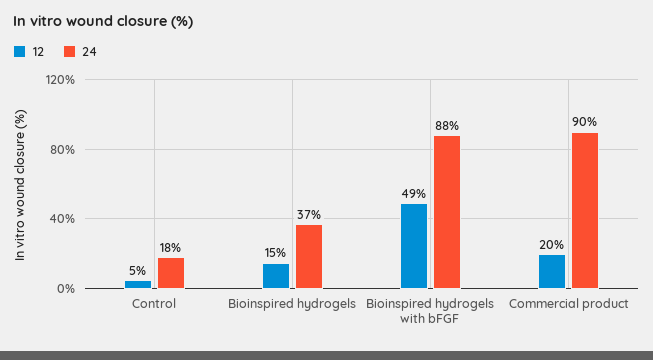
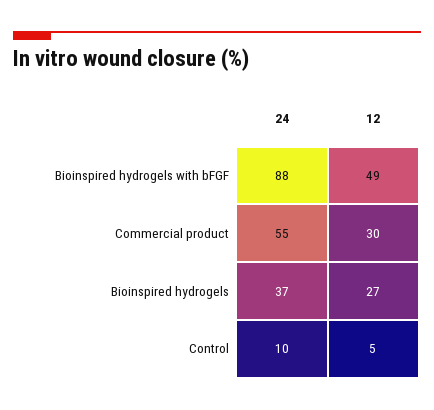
  {
    "12": {
      "Control": 5,
-     "Bioinspired hydrogels": 15,
+     "Bioinspired hydrogels": 27,
      "Bioinspired hydrogels with bFGF": 49,
-     "Commercial product": 20
+     "Commercial product": 30
    },
    "24": {
-     "Control": 18,
+     "Control": 10,
      "Bioinspired hydrogels": 37,
      "Bioinspired hydrogels with bFGF": 88,
-     "Commercial product": 90
+     "Commercial product": 55
    }
  }

